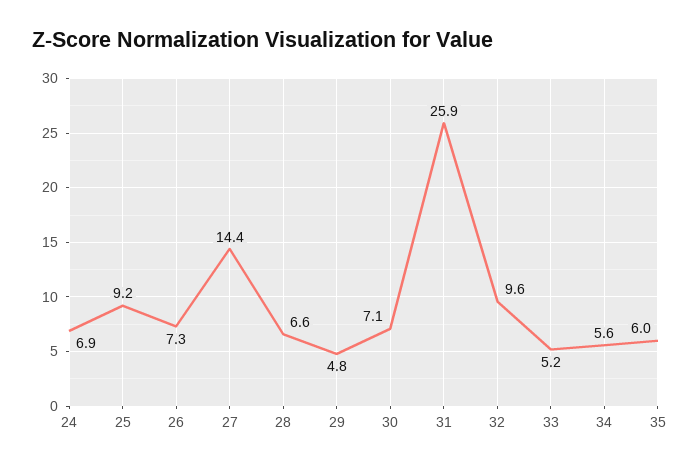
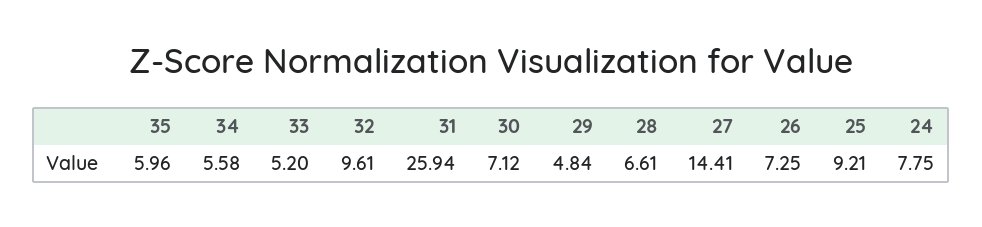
  {
-   "24": 6.9,
+   "24": 7.75,
    "25": 9.21,
    "26": 7.25,
    "27": 14.41,
    "28": 6.61,
    "29": 4.84,
    "30": 7.12,
    "31": 25.94,
    "32": 9.61,
    "33": 5.2,
    "34": 5.58,
    "35": 5.96
  }

